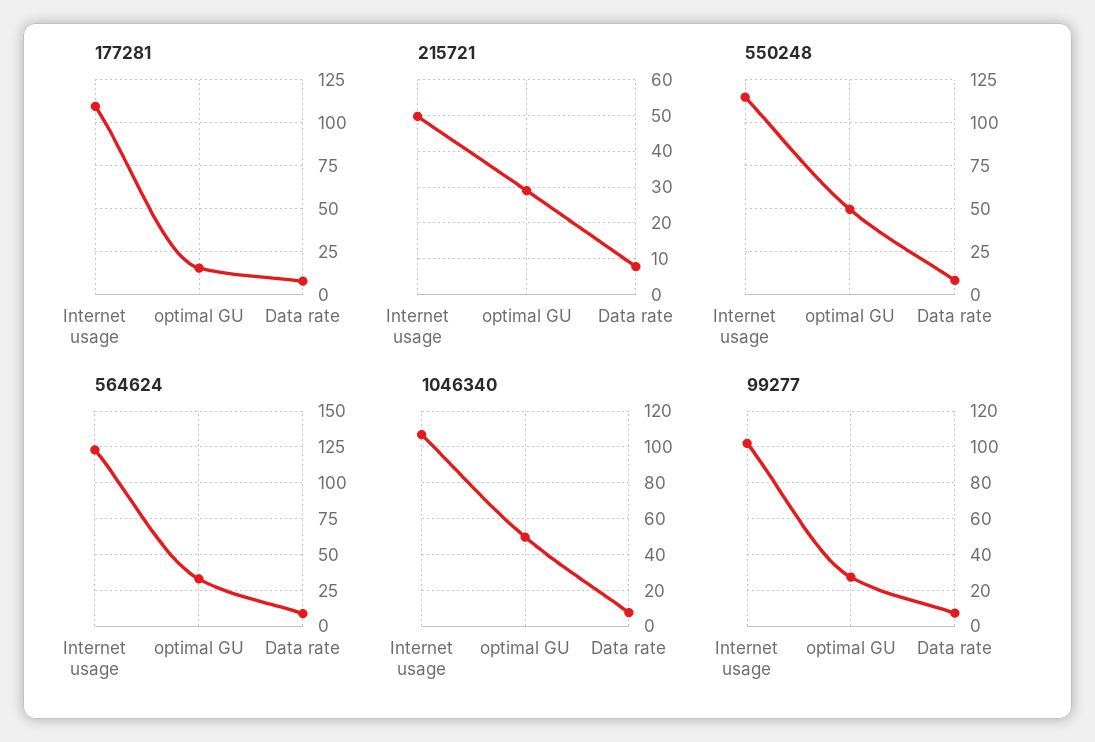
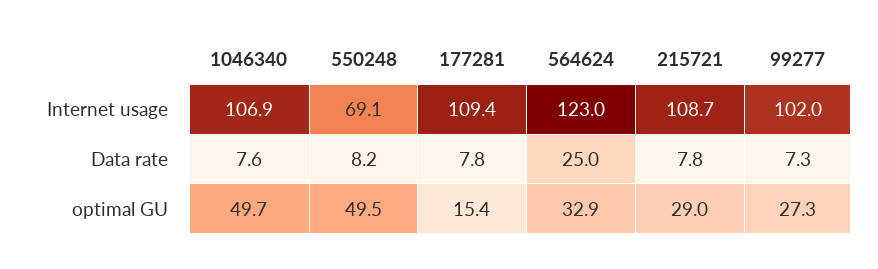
  {
    "177281": {
      "Internet usage": 109.4,
      "optimal GU": 15.4,
      "Data rate": 7.8
    },
    "215721": {
-     "Internet usage": 50,
+     "Internet usage": 108.7,
      "optimal GU": 29,
      "Data rate": 7.8
    },
    "550248": {
-     "Internet usage": 115,
+     "Internet usage": 69.1,
      "optimal GU": 49.5,
      "Data rate": 8.2
    },
    "564624": {
      "Internet usage": 123,
      "optimal GU": 32.9,
-     "Data rate": 10
+     "Data rate": 25
    },
    "1046340": {
      "Internet usage": 106.9,
      "optimal GU": 49.7,
      "Data rate": 7.6
    },
    "99277": {
      "Internet usage": 102,
      "optimal GU": 27.3,
      "Data rate": 7.3
    }
  }

